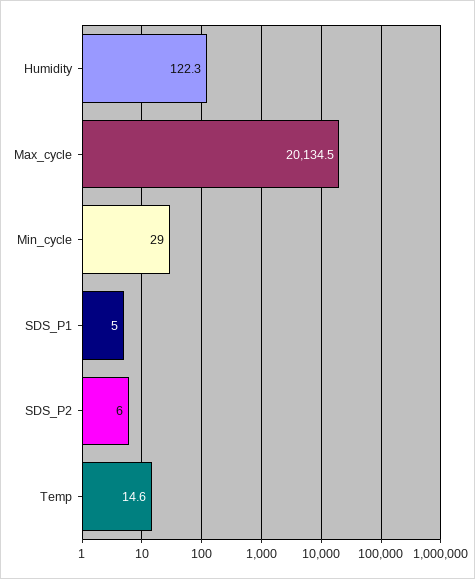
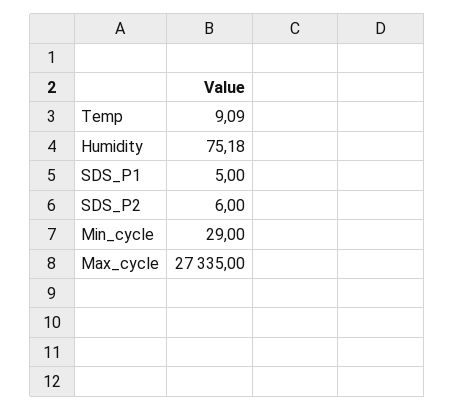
  {
-   "Humidity": 122.3,
+   "Humidity": 75.18,
-   "Max_cycle": 20134.5,
+   "Max_cycle": 27335,
    "Min_cycle": 29,
    "SDS_P1": 5,
    "SDS_P2": 6,
-   "Temp": 14.6
+   "Temp": 9.09
  }

